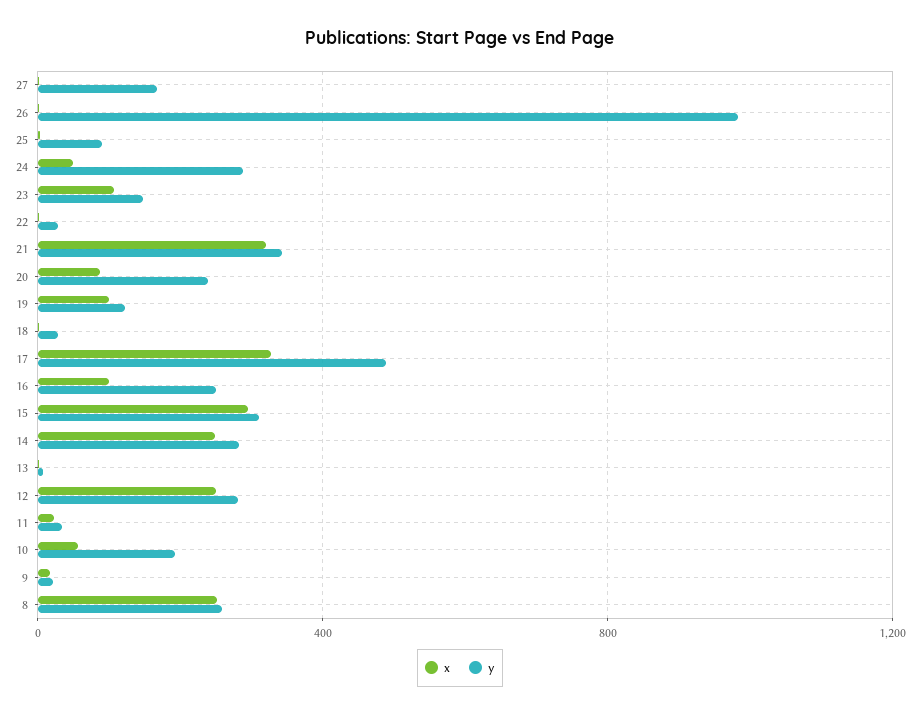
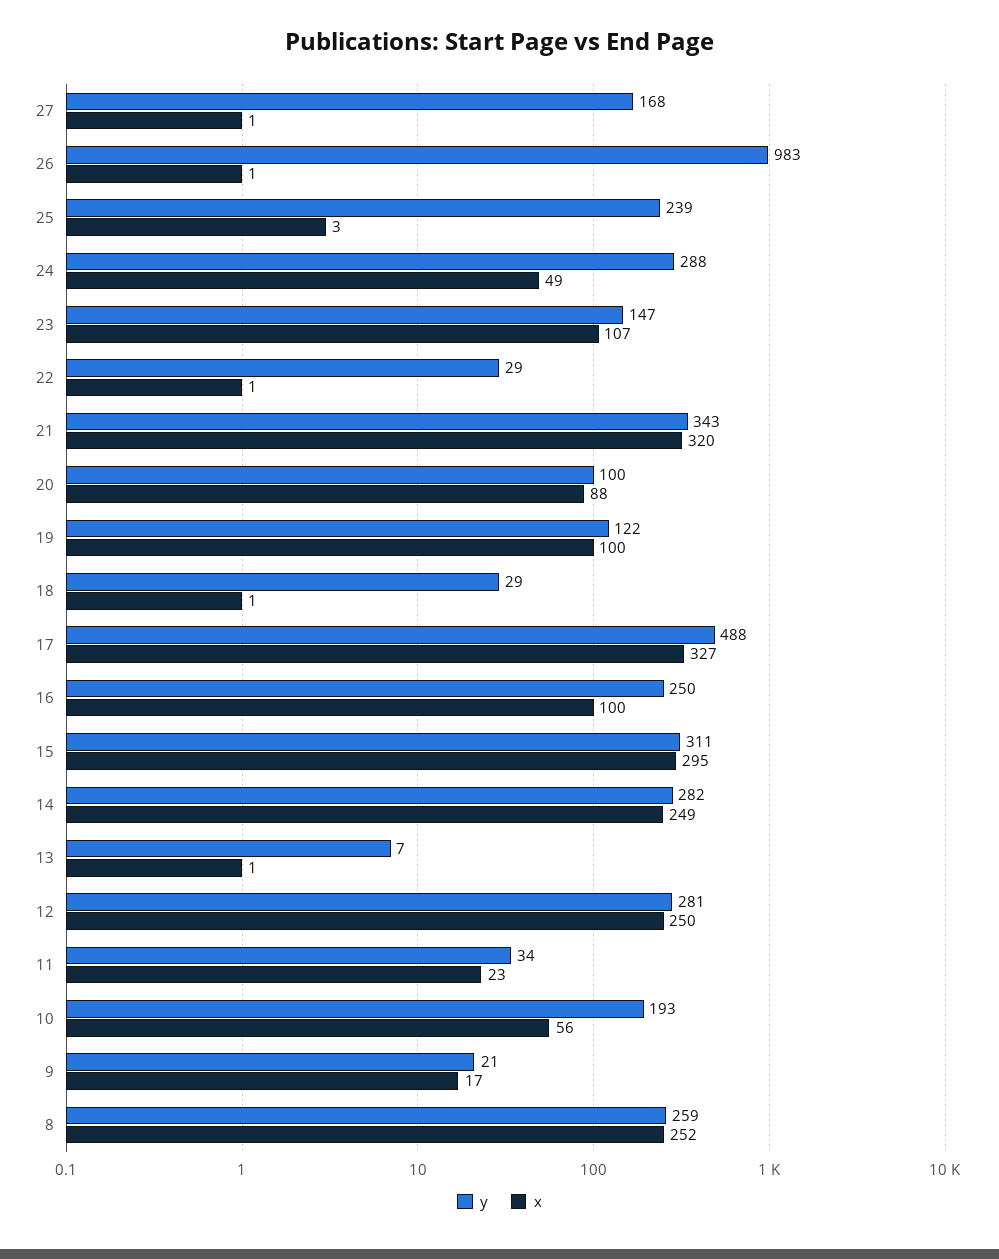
  {
    "x": {
      "27": 1,
      "26": 1,
      "25": 3,
      "24": 49,
      "23": 107,
      "22": 1,
      "21": 320,
      "20": 88,
      "19": 100,
      "18": 1,
      "17": 327,
      "16": 100,
      "15": 295,
      "14": 249,
      "13": 1,
      "12": 250,
      "11": 23,
      "10": 56,
      "9": 17,
      "8": 252
    },
    "y": {
      "27": 168,
      "26": 983,
-     "25": 100,
+     "25": 239,
      "24": 288,
      "23": 147,
      "22": 29,
      "21": 343,
-     "20": 250,
+     "20": 100,
      "19": 122,
      "18": 29,
      "17": 488,
      "16": 250,
      "15": 311,
      "14": 282,
      "13": 7,
      "12": 281,
      "11": 34,
      "10": 193,
      "9": 21,
      "8": 259
    }
  }

